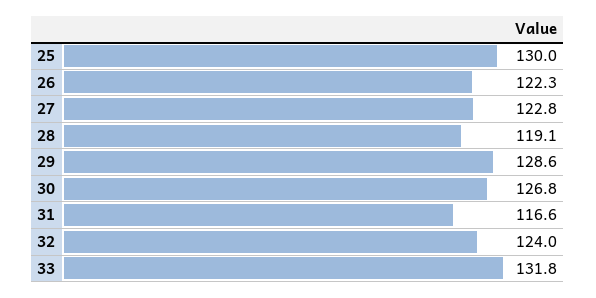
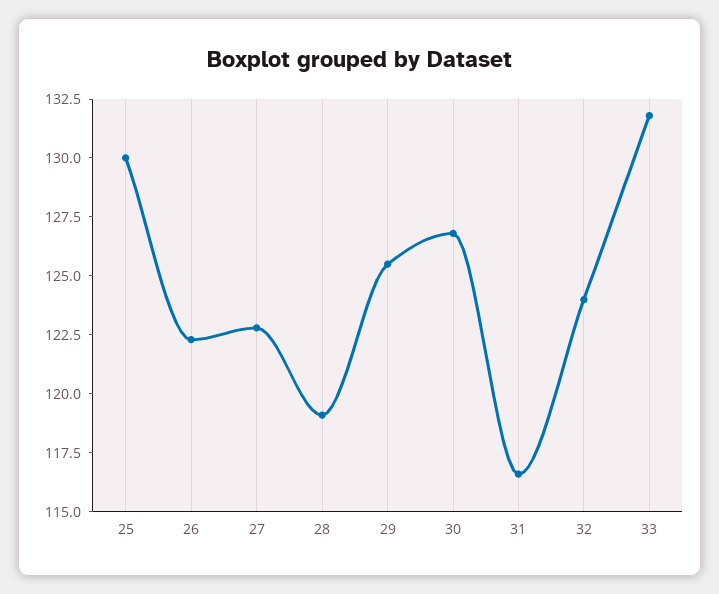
  {
    "25": 130,
    "26": 122.3,
    "27": 122.8,
    "28": 119.1,
-   "29": 128.6,
+   "29": 125.5,
    "30": 126.8,
    "31": 116.6,
    "32": 124,
    "33": 131.8
  }

